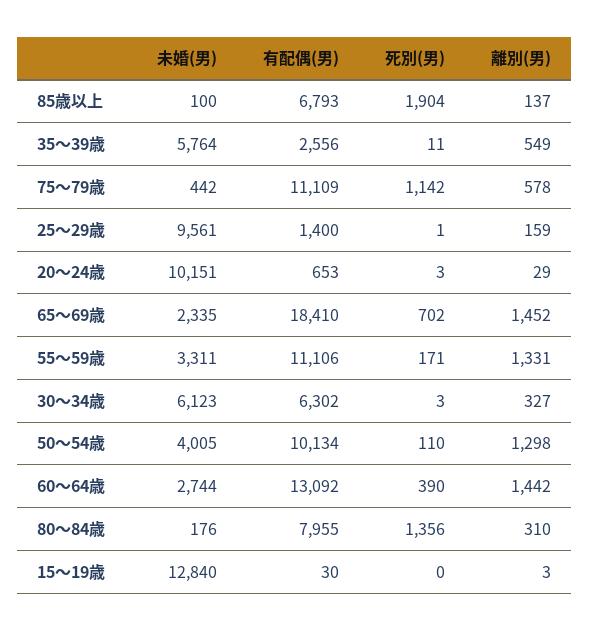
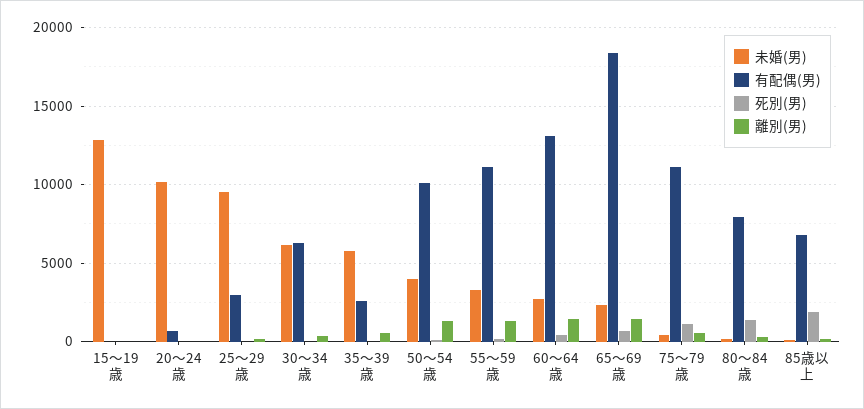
  {
    "未婚(男)": {
      "85歳以上": 100,
      "35～39歳": 5764,
      "75～79歳": 442,
      "25～29歳": 9561,
      "20～24歳": 10151,
      "65～69歳": 2335,
      "55～59歳": 3311,
      "30～34歳": 6123,
      "50～54歳": 4005,
      "60～64歳": 2744,
      "80～84歳": 176,
      "15～19歳": 12840
    },
    "有配偶(男)": {
      "85歳以上": 6793,
      "35～39歳": 2556,
      "75～79歳": 11109,
-     "25～29歳": 1400,
+     "25～29歳": 3000,
      "20～24歳": 653,
      "65～69歳": 18410,
      "55～59歳": 11106,
      "30～34歳": 6302,
      "50～54歳": 10134,
      "60～64歳": 13092,
      "80～84歳": 7955,
      "15～19歳": 30
    },
    "死別(男)": {
      "85歳以上": 1904,
      "35～39歳": 11,
      "75～79歳": 1142,
      "25～29歳": 1,
      "20～24歳": 3,
      "65～69歳": 702,
      "55～59歳": 171,
      "30～34歳": 3,
      "50～54歳": 110,
      "60～64歳": 390,
      "80～84歳": 1356,
      "15～19歳": 0
    },
    "離別(男)": {
      "85歳以上": 137,
      "35～39歳": 549,
      "75～79歳": 578,
      "25～29歳": 159,
      "20～24歳": 29,
      "65～69歳": 1452,
      "55～59歳": 1331,
      "30～34歳": 327,
      "50～54歳": 1298,
      "60～64歳": 1442,
      "80～84歳": 310,
      "15～19歳": 3
    }
  }

